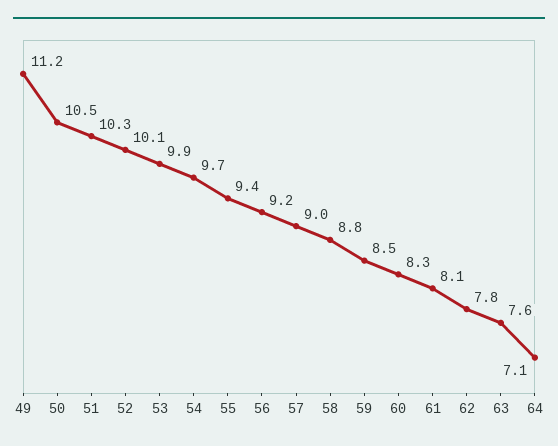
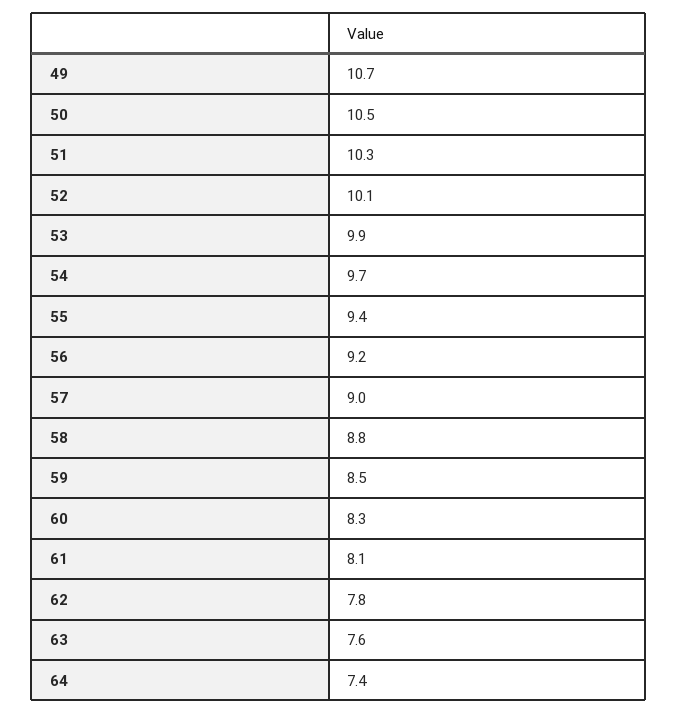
  {
-   "49": 11.2,
+   "49": 10.7,
    "50": 10.5,
    "51": 10.3,
    "52": 10.1,
    "53": 9.9,
    "54": 9.7,
    "55": 9.4,
    "56": 9.2,
    "57": 9,
    "58": 8.8,
    "59": 8.5,
    "60": 8.3,
    "61": 8.1,
    "62": 7.8,
    "63": 7.6,
-   "64": 7.1
+   "64": 7.4
  }

